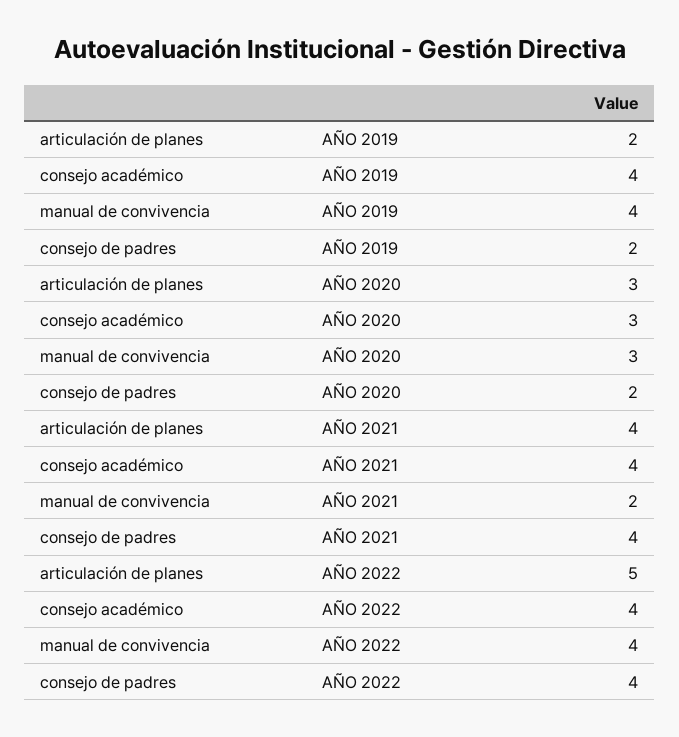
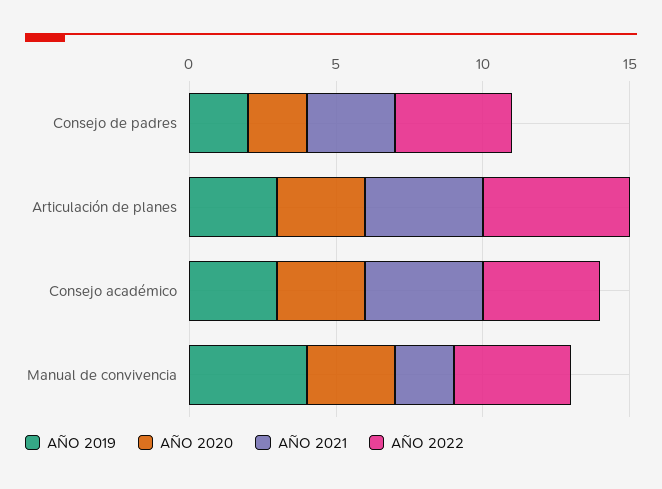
  {
    "AÑO 2019": {
-     "articulación de planes": 2,
+     "articulación de planes": 3,
-     "consejo académico": 4,
+     "consejo académico": 3,
      "manual de convivencia": 4,
      "consejo de padres": 2
    },
    "AÑO 2020": {
      "articulación de planes": 3,
      "consejo académico": 3,
      "manual de convivencia": 3,
      "consejo de padres": 2
    },
    "AÑO 2021": {
      "articulación de planes": 4,
      "consejo académico": 4,
      "manual de convivencia": 2,
-     "consejo de padres": 4
+     "consejo de padres": 3
    },
    "AÑO 2022": {
      "articulación de planes": 5,
      "consejo académico": 4,
      "manual de convivencia": 4,
      "consejo de padres": 4
    }
  }

